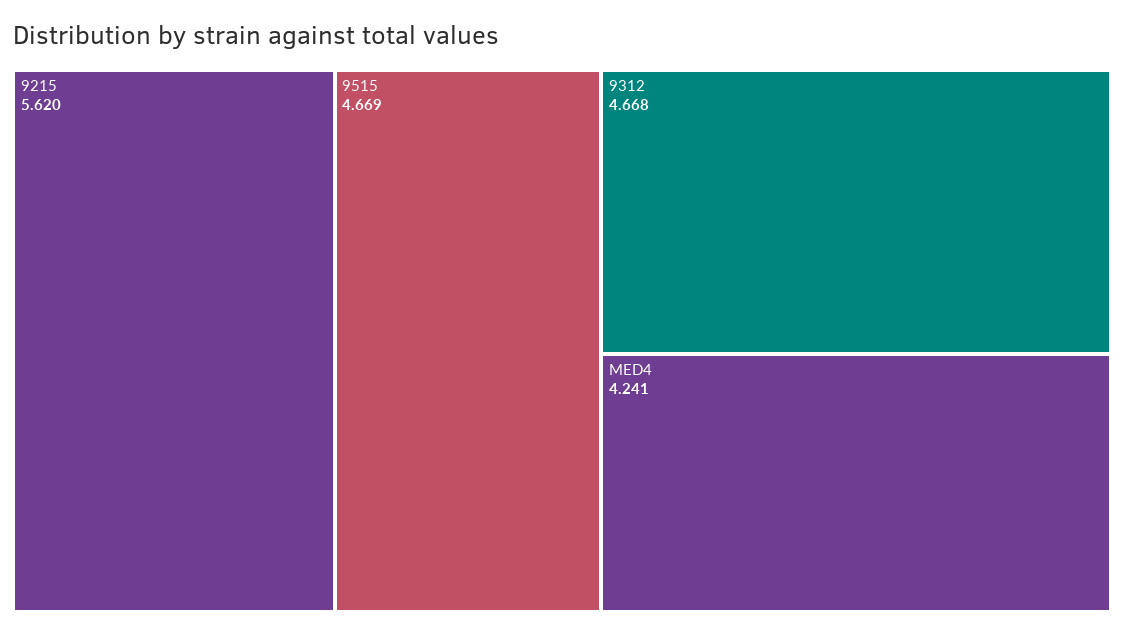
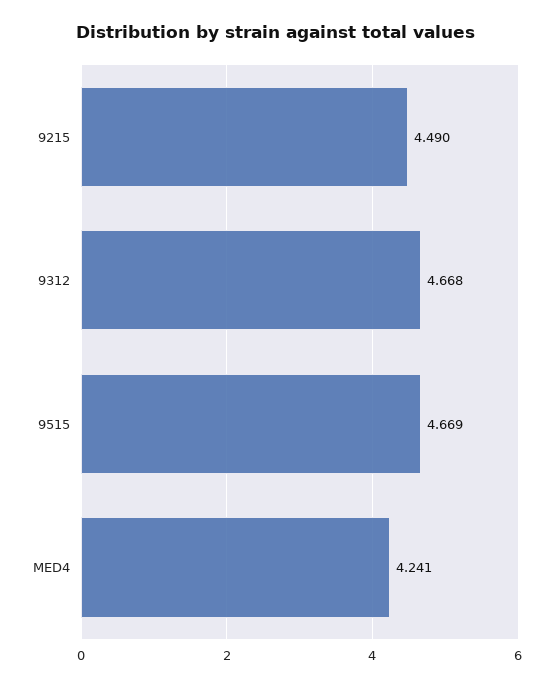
  {
-   "9215": 5.62,
+   "9215": 4.49,
    "9515": 4.669,
    "9312": 4.668,
    "MED4": 4.241
  }

